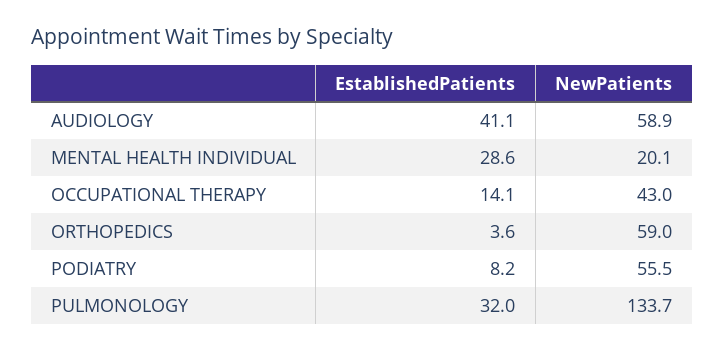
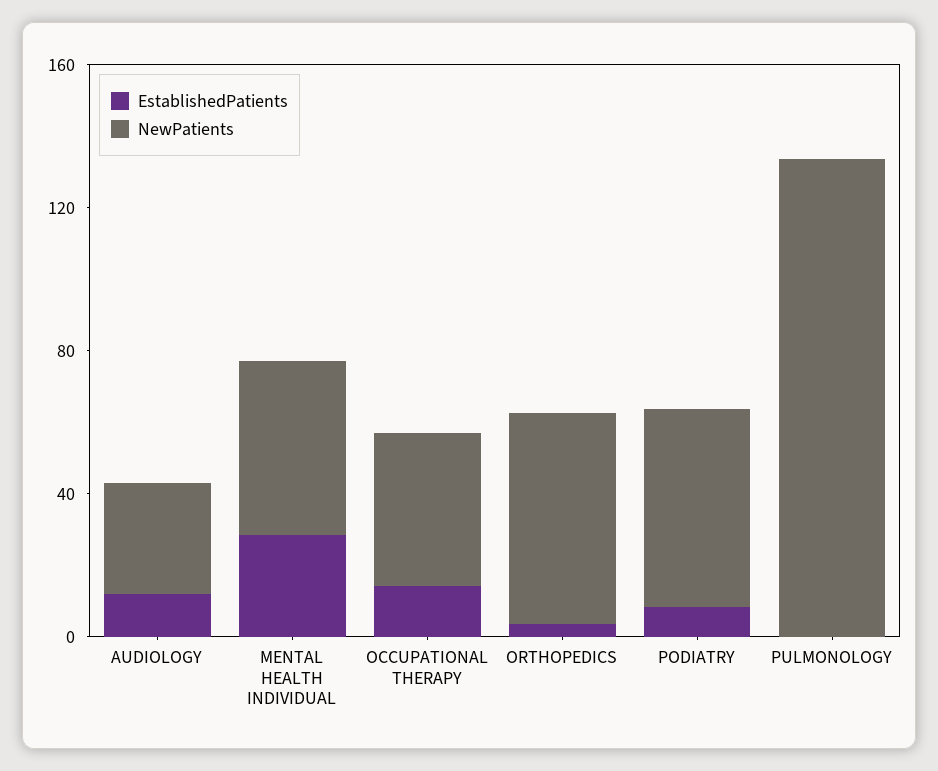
  {
    "EstablishedPatients": {
-     "AUDIOLOGY": 41.1,
+     "AUDIOLOGY": 10,
      "MENTAL HEALTH INDIVIDUAL": 28.6,
      "OCCUPATIONAL THERAPY": 14.1,
      "ORTHOPEDICS": 3.6,
      "PODIATRY": 8.2,
-     "PULMONOLOGY": 32
+     "PULMONOLOGY": 0
    },
    "NewPatients": {
-     "AUDIOLOGY": 58.9,
+     "AUDIOLOGY": 30,
-     "MENTAL HEALTH INDIVIDUAL": 20.1,
+     "MENTAL HEALTH INDIVIDUAL": 50,
      "OCCUPATIONAL THERAPY": 43,
      "ORTHOPEDICS": 59,
      "PODIATRY": 55.5,
      "PULMONOLOGY": 133.7
    }
  }

